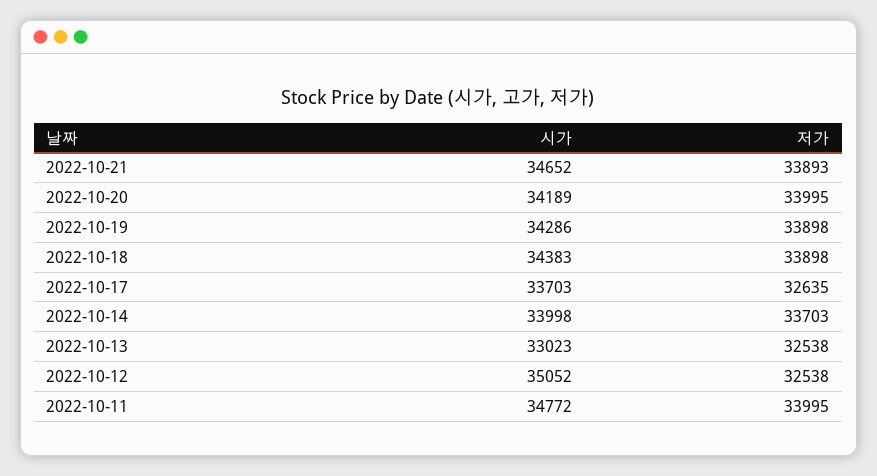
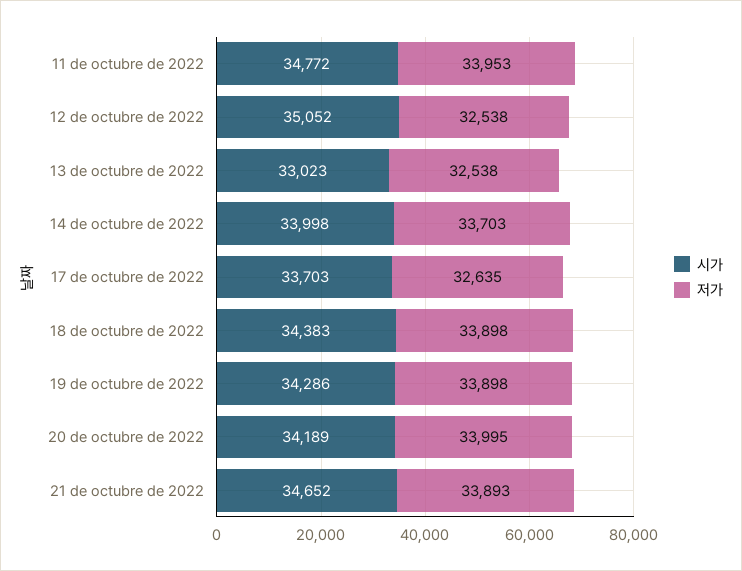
  {
    "시가": {
      "2022-10-21": 34652,
      "2022-10-20": 34189,
      "2022-10-19": 34286,
      "2022-10-18": 34383,
      "2022-10-17": 33703,
      "2022-10-14": 33998,
      "2022-10-13": 33023,
      "2022-10-12": 35052,
      "2022-10-11": 34772
    },
    "저가": {
      "2022-10-21": 33893,
      "2022-10-20": 33995,
      "2022-10-19": 33898,
      "2022-10-18": 33898,
      "2022-10-17": 32635,
      "2022-10-14": 33703,
      "2022-10-13": 32538,
      "2022-10-12": 32538,
-     "2022-10-11": 33995
+     "2022-10-11": 33953
    }
  }

